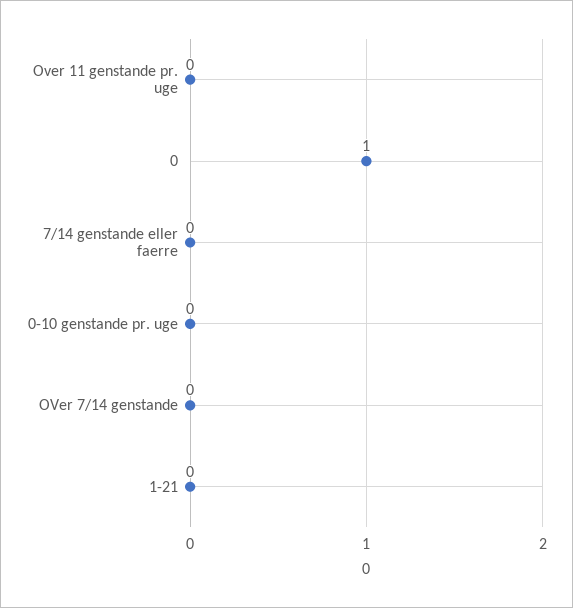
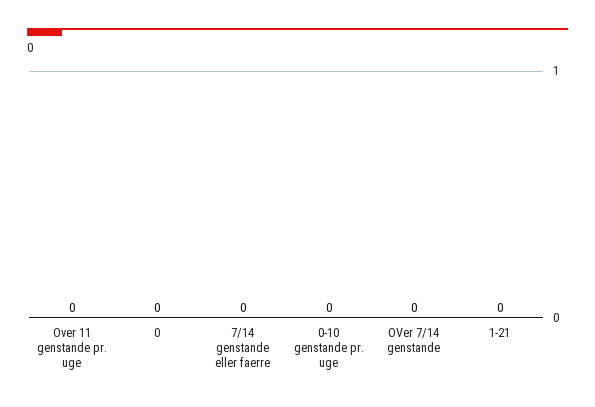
  {
    "Over 11 genstande pr. uge": 0,
-   "0": 1,
+   "0": 0,
    "7/14 genstande eller faerre": 0,
    "0-10 genstande pr. uge": 0,
    "OVer 7/14 genstande": 0,
    "1-21": 0
  }

